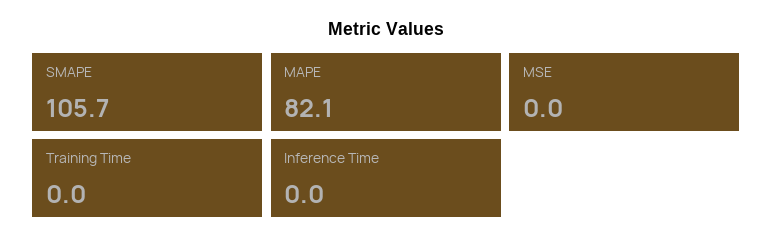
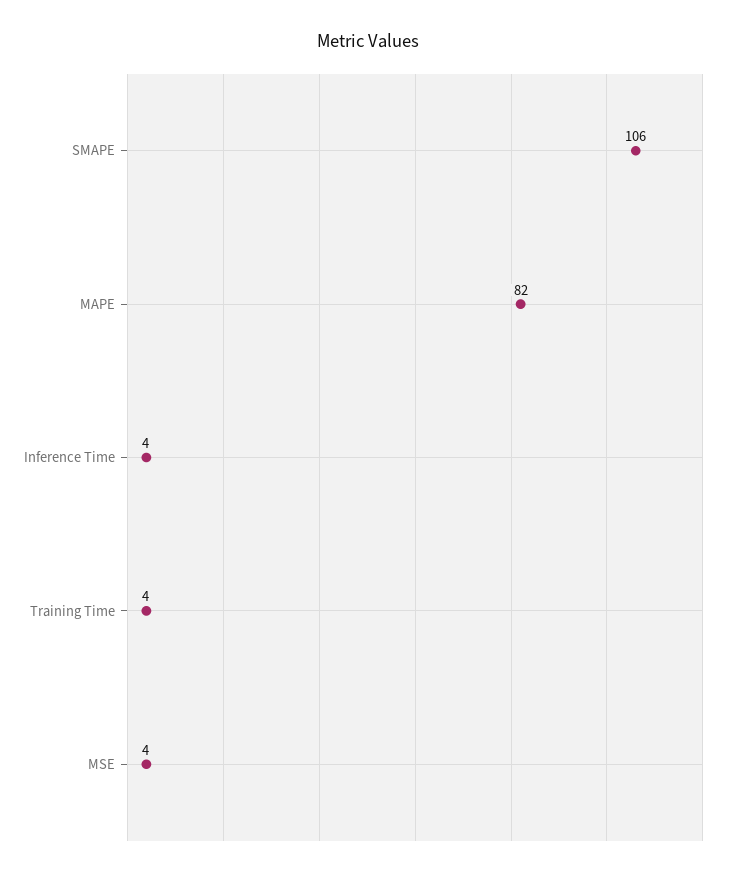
  {
    "SMAPE": 105.7,
    "MAPE": 82.1,
-   "MSE": 0,
+   "MSE": 4,
-   "Training Time": 0,
+   "Training Time": 4,
-   "Inference Time": 0
+   "Inference Time": 4
  }

